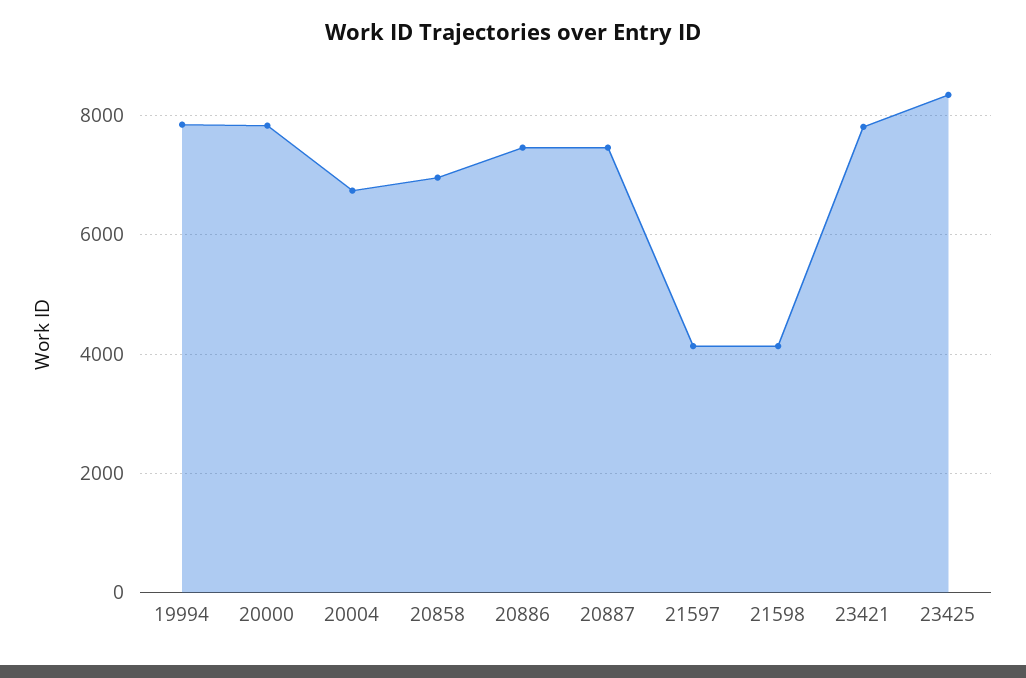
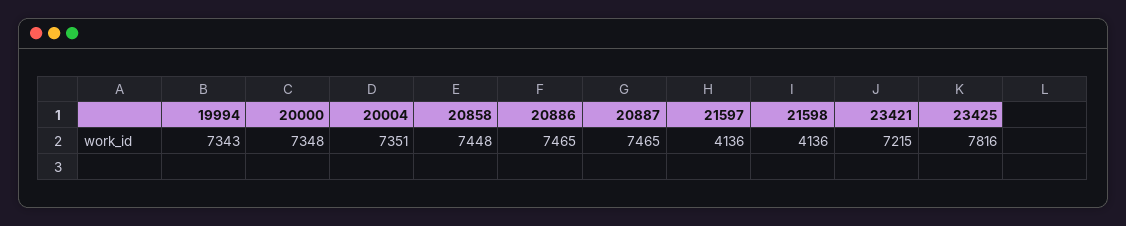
  {
-   "19994": 7800,
+   "19994": 7343,
-   "20000": 7800,
+   "20000": 7348,
-   "20004": 6800,
+   "20004": 7351,
-   "20858": 7000,
+   "20858": 7448,
    "20886": 7465,
    "20887": 7465,
    "21597": 4136,
    "21598": 4136,
-   "23421": 7800,
+   "23421": 7215,
-   "23425": 8400
+   "23425": 7816
  }

